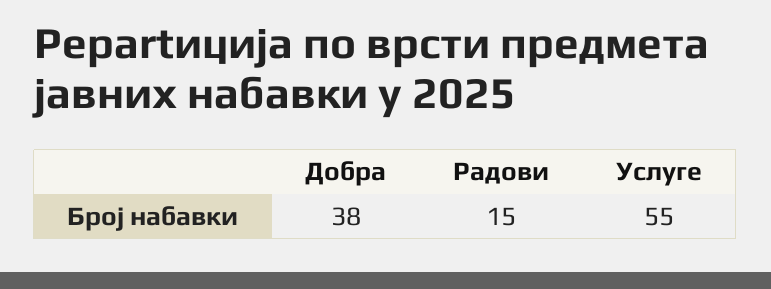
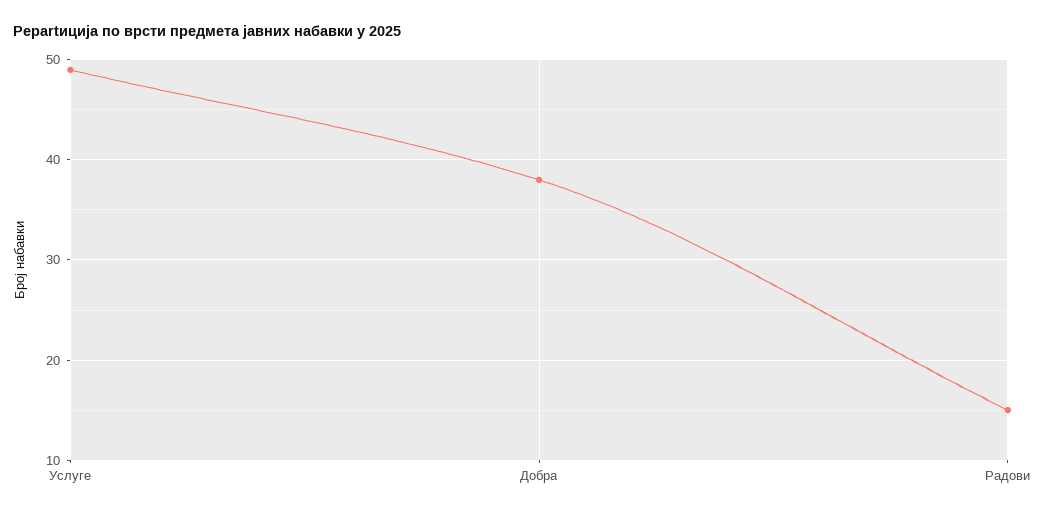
  {
    "Добра": 38,
    "Радови": 15,
-   "Услуге": 55
+   "Услуге": 49
  }

